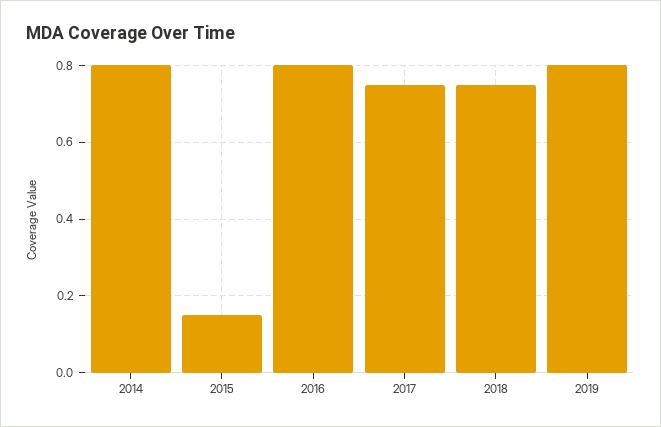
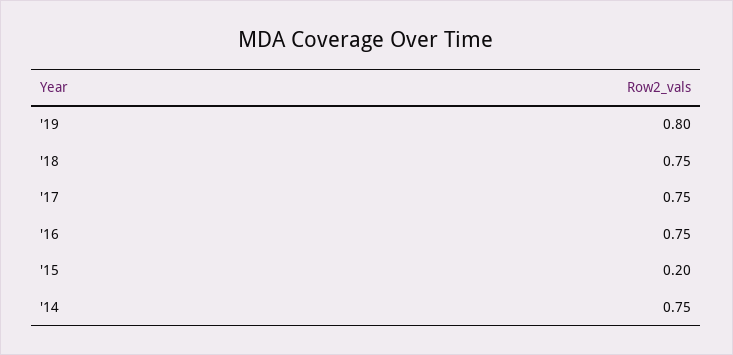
  {
-   "2014": 0.8,
+   "2014": 0.75,
-   "2015": 0.15,
+   "2015": 0.2,
-   "2016": 0.8,
+   "2016": 0.75,
    "2017": 0.75,
    "2018": 0.75,
    "2019": 0.8
  }

